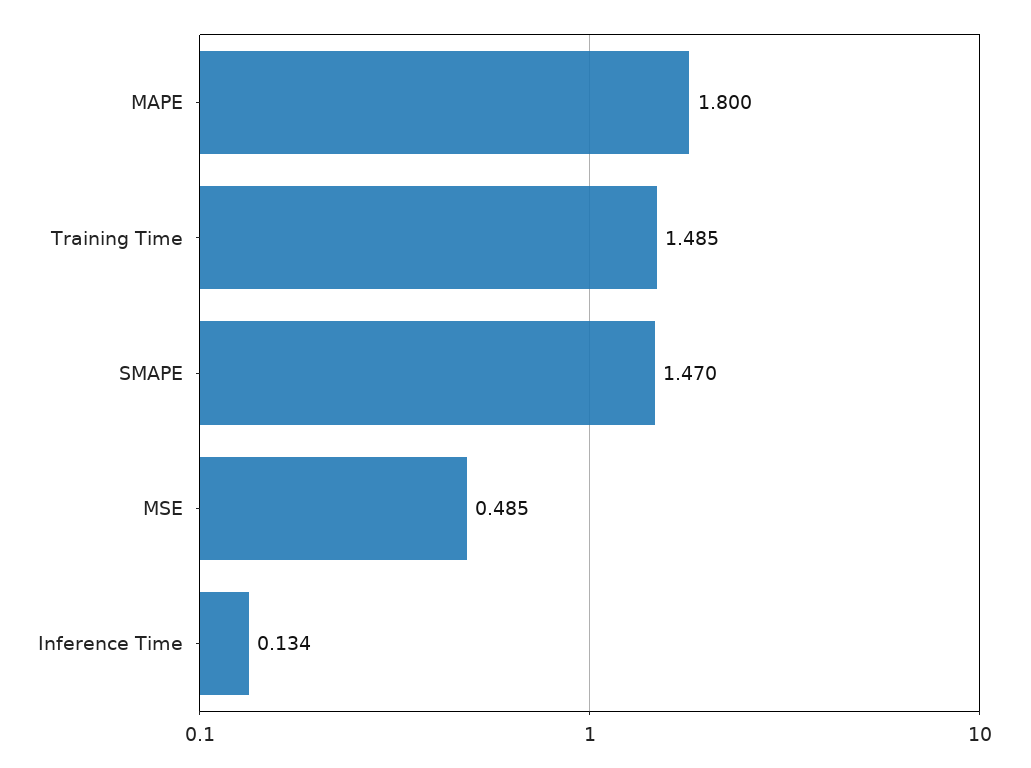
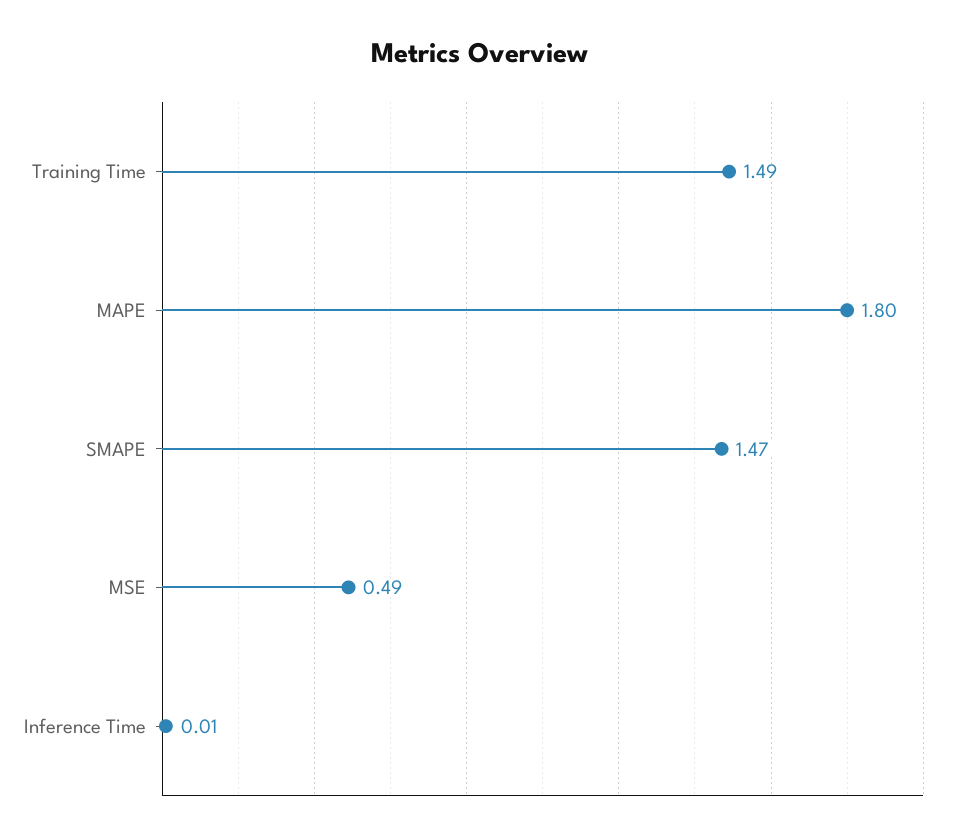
  {
    "MAPE": 1.8,
    "Training Time": 1.485,
    "SMAPE": 1.47,
    "MSE": 0.485,
-   "Inference Time": 0.134
+   "Inference Time": 0.01
  }

